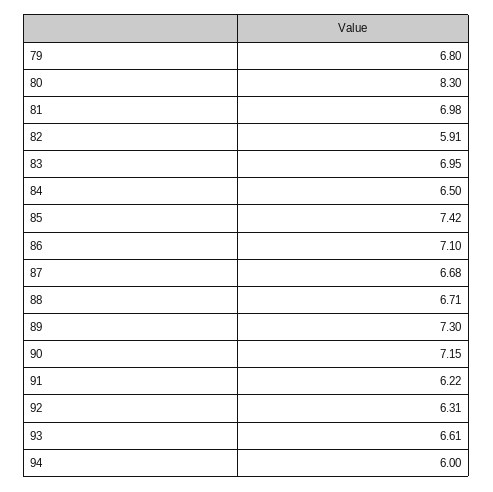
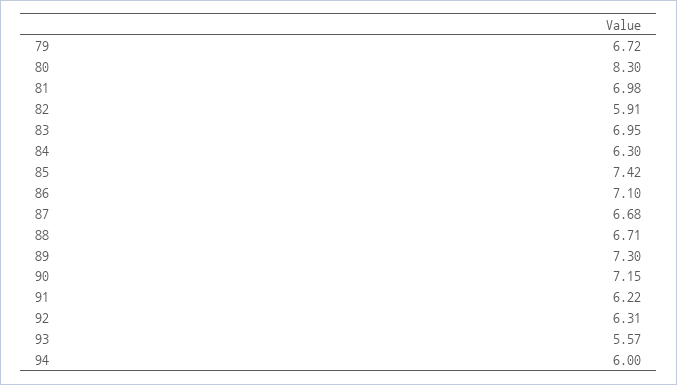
  {
-   "79": 6.8,
+   "79": 6.72,
    "80": 8.3,
    "81": 6.98,
    "82": 5.91,
    "83": 6.95,
-   "84": 6.5,
+   "84": 6.3,
    "85": 7.42,
    "86": 7.1,
    "87": 6.68,
    "88": 6.71,
    "89": 7.3,
    "90": 7.15,
    "91": 6.22,
    "92": 6.31,
-   "93": 6.61,
+   "93": 5.57,
    "94": 6
  }

